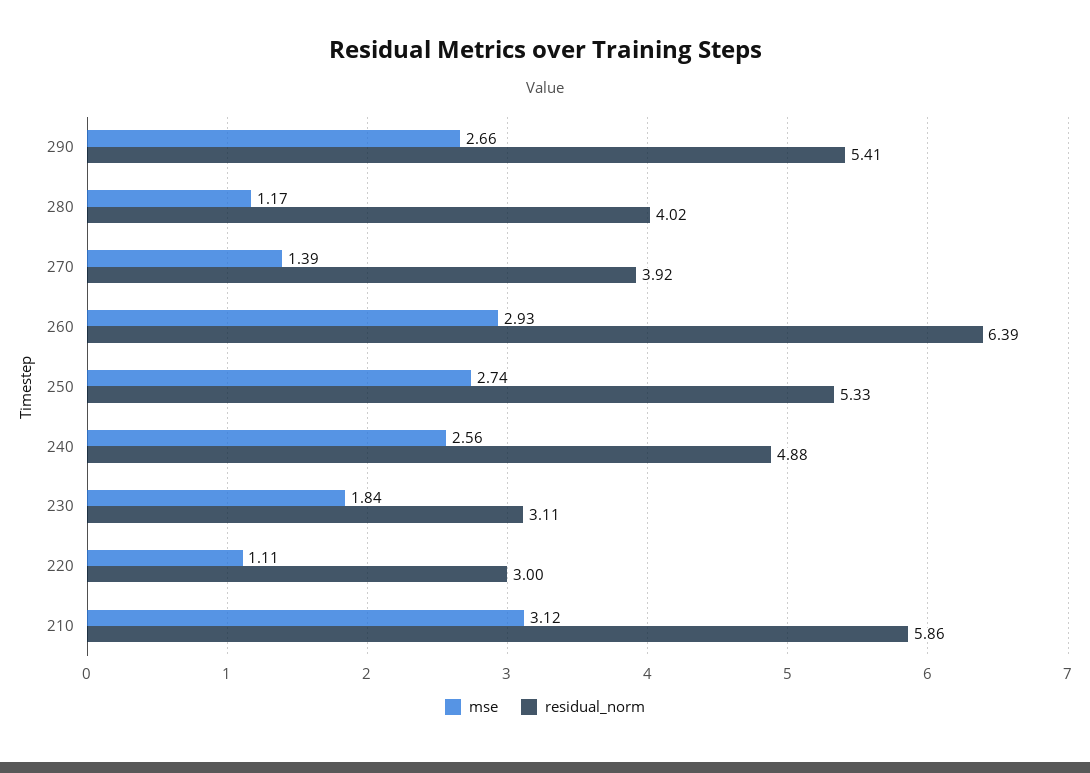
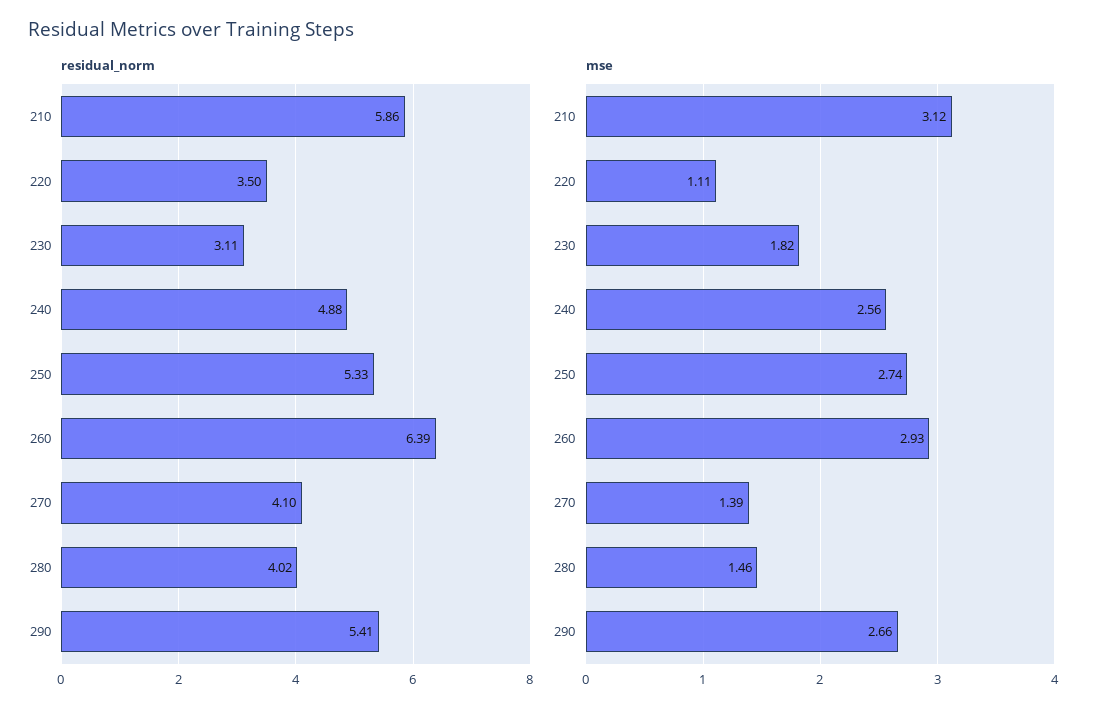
  {
    "mse": {
      "290": 2.66,
-     "280": 1.17,
+     "280": 1.46,
      "270": 1.39,
      "260": 2.93,
      "250": 2.74,
      "240": 2.56,
-     "230": 1.84,
+     "230": 1.82,
      "220": 1.11,
      "210": 3.12
    },
    "residual_norm": {
      "290": 5.41,
      "280": 4.02,
-     "270": 3.92,
+     "270": 4.1,
      "260": 6.39,
      "250": 5.33,
      "240": 4.88,
      "230": 3.11,
-     "220": 3,
+     "220": 3.5,
      "210": 5.86
    }
  }

